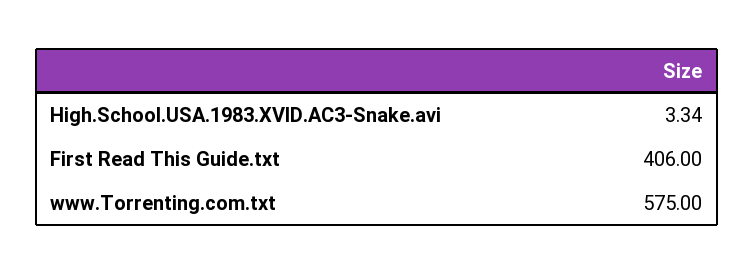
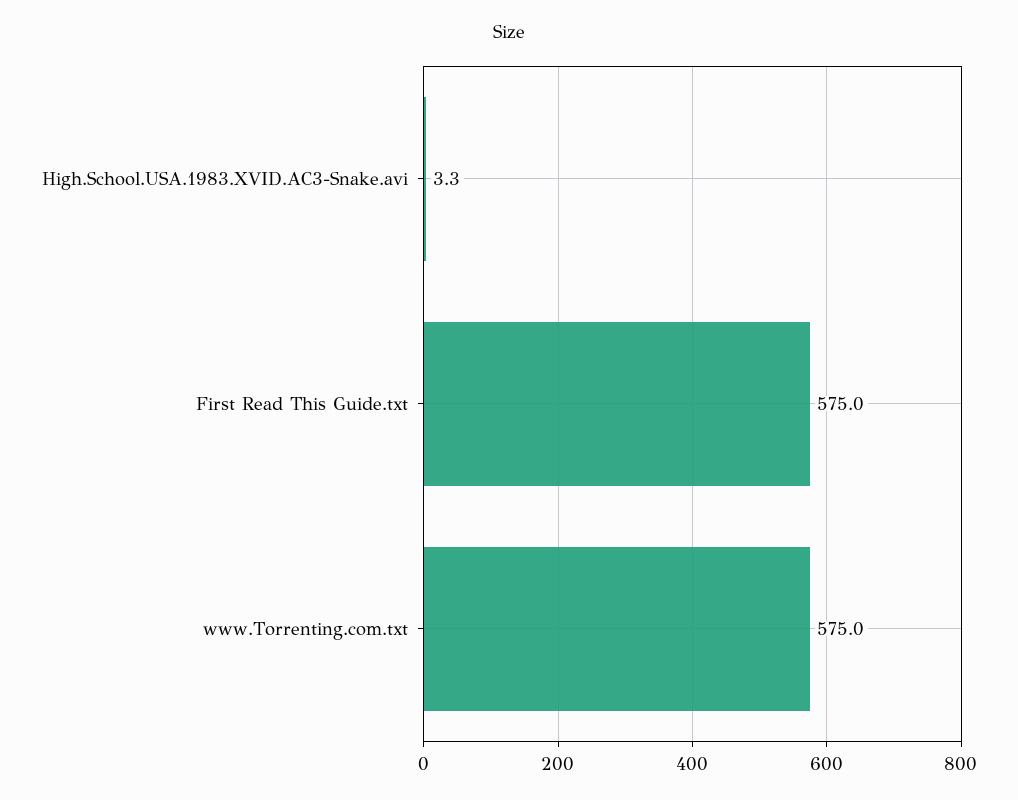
  {
    "High.School.USA.1983.XVID.AC3-Snake.avi": 3.34,
-   "First Read This Guide.txt": 406,
+   "First Read This Guide.txt": 575,
    "www.Torrenting.com.txt": 575
  }

